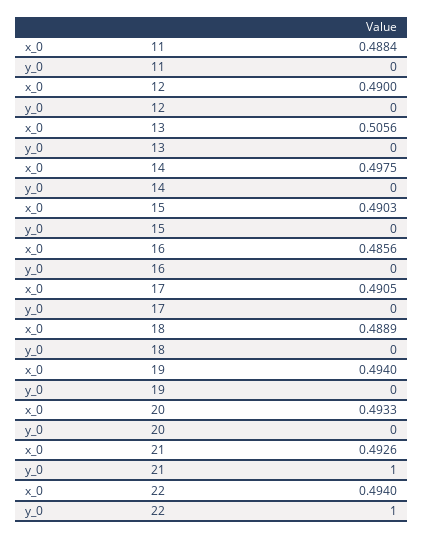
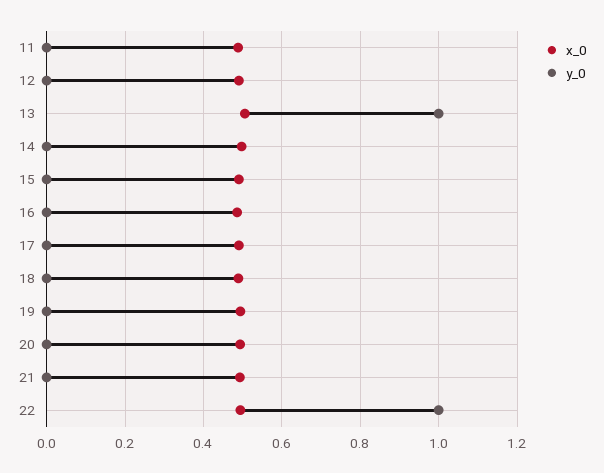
  {
    "x_0": {
      "11": 0.4884,
      "12": 0.49,
      "13": 0.5056,
      "14": 0.4975,
      "15": 0.4903,
      "16": 0.4856,
      "17": 0.4905,
      "18": 0.4889,
      "19": 0.494,
      "20": 0.4933,
      "21": 0.4926,
      "22": 0.494
    },
    "y_0": {
      "11": 0,
      "12": 0,
-     "13": 0,
+     "13": 1,
      "14": 0,
      "15": 0,
      "16": 0,
      "17": 0,
      "18": 0,
      "19": 0,
      "20": 0,
-     "21": 1,
+     "21": 0,
      "22": 1
    }
  }

